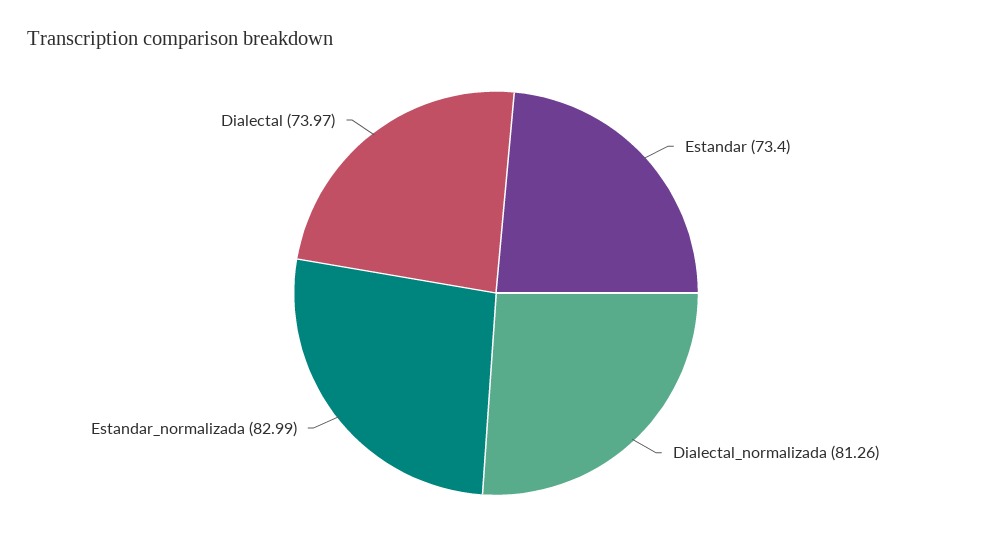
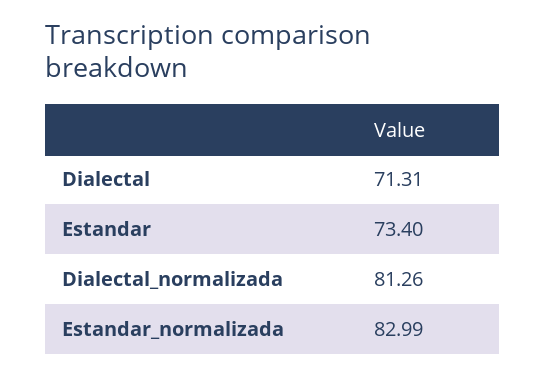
  {
    "Estandar": 73.4,
    "Dialectal_normalizada": 81.26,
    "Estandar_normalizada": 82.99,
-   "Dialectal": 73.97
+   "Dialectal": 71.31
  }

